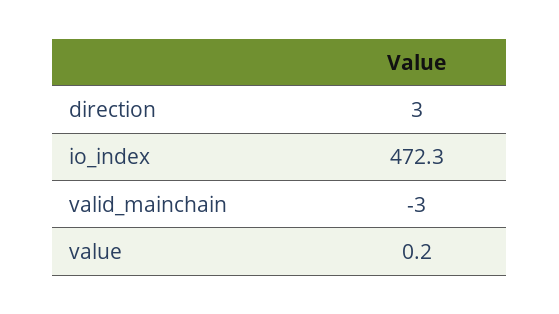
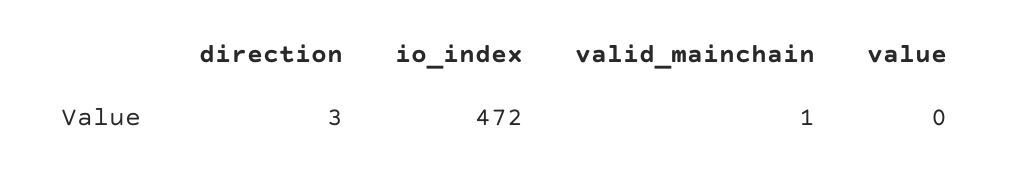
  {
    "direction": 3,
    "io_index": 472.3,
-   "valid_mainchain": -3,
+   "valid_mainchain": 1,
    "value": 0.2
  }

